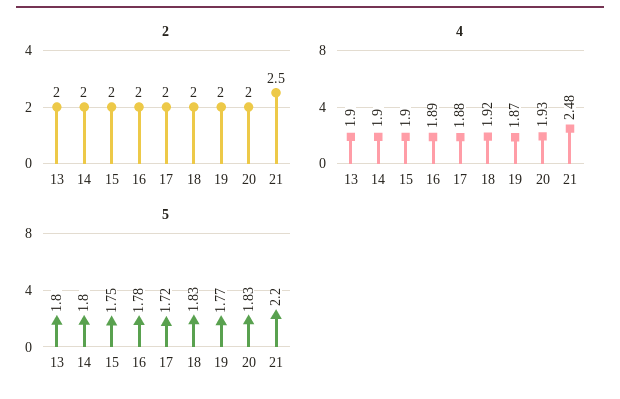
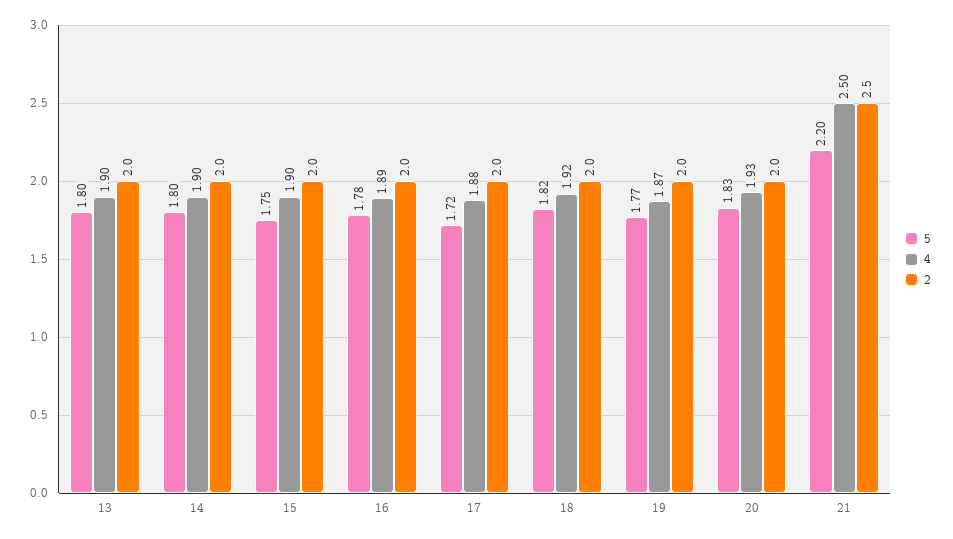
  {
    "2": {
      "13": 2,
      "14": 2,
      "15": 2,
      "16": 2,
      "17": 2,
      "18": 2,
      "19": 2,
      "20": 2,
      "21": 2.5
    },
    "4": {
      "13": 1.9,
      "14": 1.9,
      "15": 1.9,
      "16": 1.89,
      "17": 1.88,
      "18": 1.92,
      "19": 1.87,
      "20": 1.93,
-     "21": 2.48
+     "21": 2.5
    },
    "5": {
      "13": 1.8,
      "14": 1.8,
      "15": 1.75,
      "16": 1.78,
      "17": 1.72,
-     "18": 1.83,
+     "18": 1.82,
      "19": 1.77,
      "20": 1.83,
      "21": 2.2
    }
  }

